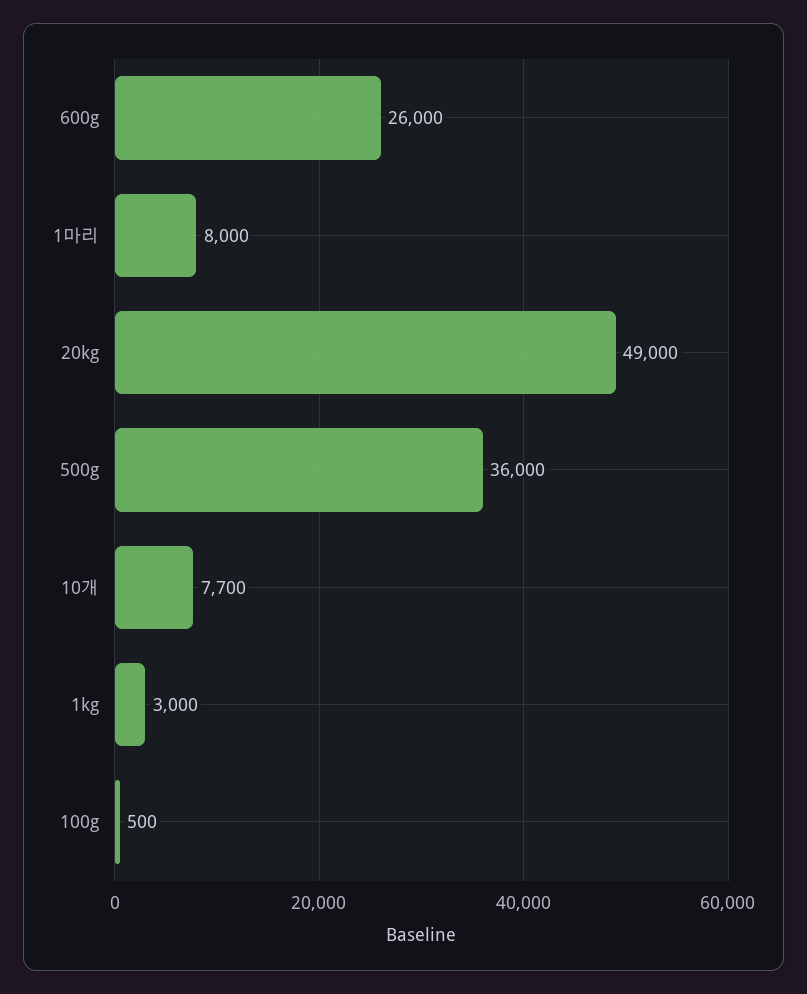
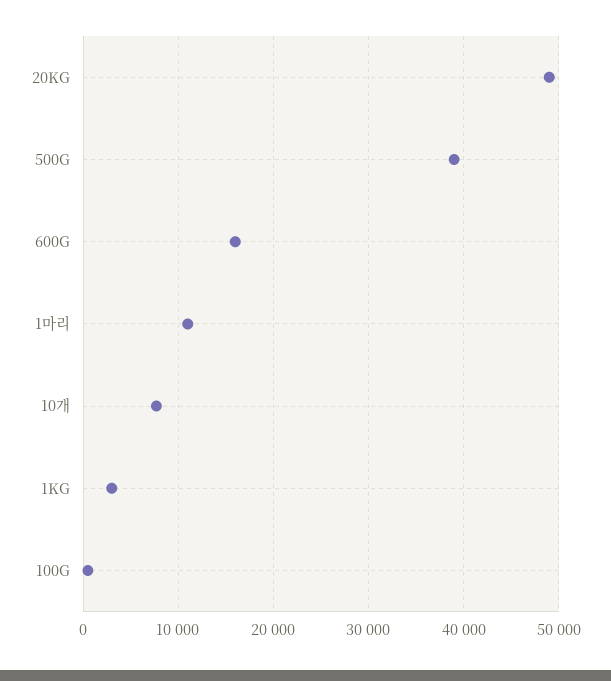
  {
-   "600g": 26000,
+   "600g": 16000,
-   "1마리": 8000,
+   "1마리": 11000,
    "20kg": 49000,
-   "500g": 36000,
+   "500g": 39000,
    "10개": 7700,
    "1kg": 3000,
    "100g": 500
  }

